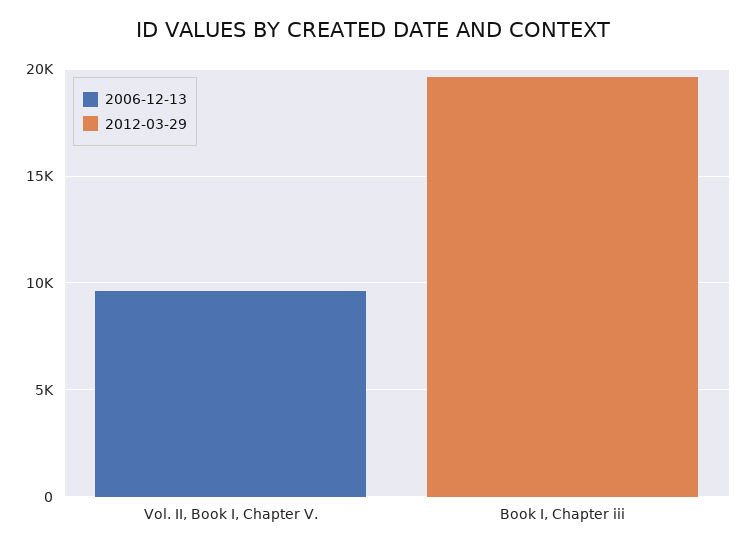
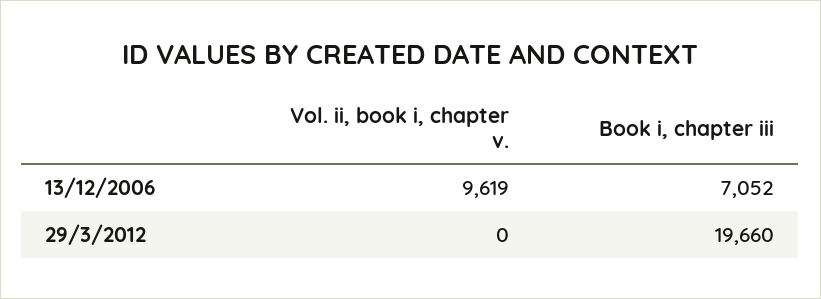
  {
    "2006-12-13": {
      "Vol. II, Book I, Chapter V.": 9619,
-     "Book I, Chapter iii": 0
+     "Book I, Chapter iii": 7052
    },
    "2012-03-29": {
      "Vol. II, Book I, Chapter V.": 0,
      "Book I, Chapter iii": 19660
    }
  }

